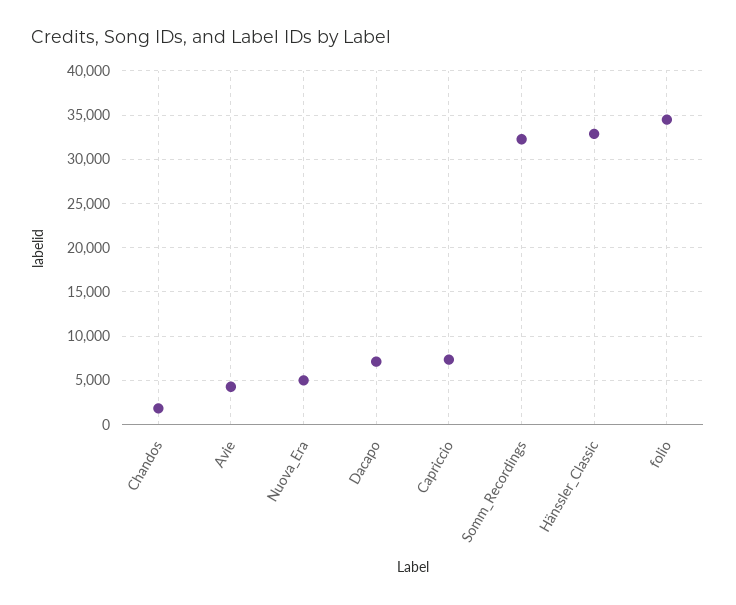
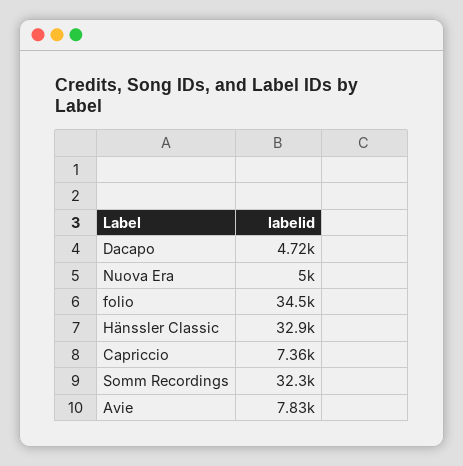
  {
-   "Chandos": 2000,
-   "Avie": 4000,
+   "Avie": 7830,
    "Nuova_Era": 5000,
-   "Dacapo": 7000,
+   "Dacapo": 4720,
    "Capriccio": 7360,
    "Somm_Recordings": 32300,
    "Hänssler_Classic": 32900,
    "folio": 34500
  }

